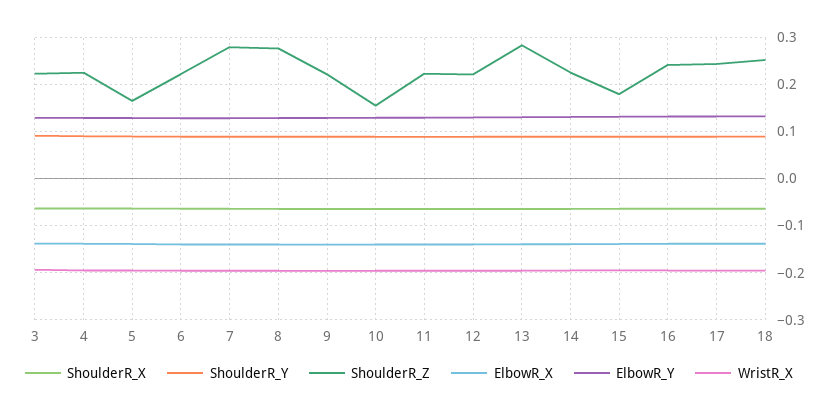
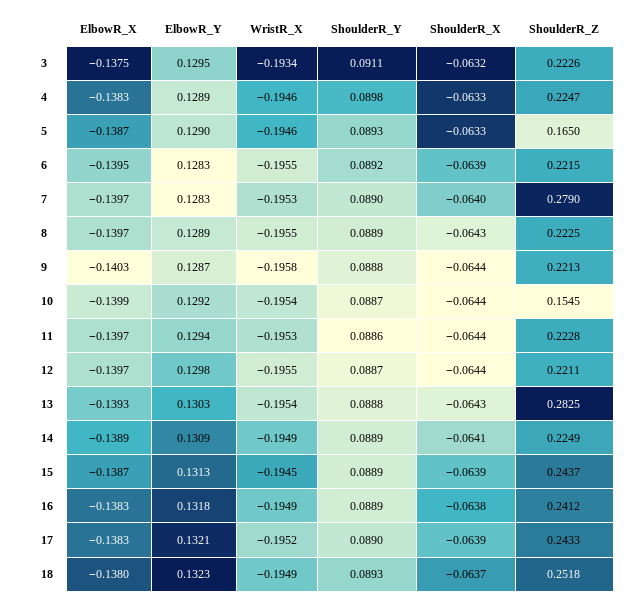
  {
    "ShoulderR_X": {
      "3": -0.0632,
      "4": -0.0633,
      "5": -0.0633,
      "6": -0.0639,
      "7": -0.064,
      "8": -0.0643,
      "9": -0.0644,
      "10": -0.0644,
      "11": -0.0644,
      "12": -0.0644,
      "13": -0.0643,
      "14": -0.0641,
      "15": -0.0639,
      "16": -0.0638,
      "17": -0.0639,
      "18": -0.0637
    },
    "ShoulderR_Y": {
      "3": 0.0911,
      "4": 0.0898,
      "5": 0.0893,
      "6": 0.0892,
      "7": 0.089,
      "8": 0.0889,
      "9": 0.0888,
      "10": 0.0887,
      "11": 0.0886,
      "12": 0.0887,
      "13": 0.0888,
      "14": 0.0889,
      "15": 0.0889,
      "16": 0.0889,
      "17": 0.089,
      "18": 0.0893
    },
    "ShoulderR_Z": {
      "3": 0.2226,
      "4": 0.2247,
      "5": 0.165,
      "6": 0.2215,
      "7": 0.279,
-     "8": 0.28,
+     "8": 0.2225,
      "9": 0.2213,
      "10": 0.1545,
      "11": 0.2228,
      "12": 0.2211,
      "13": 0.2825,
      "14": 0.2249,
-     "15": 0.18,
+     "15": 0.2437,
      "16": 0.2412,
      "17": 0.2433,
      "18": 0.2518
    },
    "ElbowR_X": {
      "3": -0.1375,
      "4": -0.1383,
      "5": -0.1387,
      "6": -0.1395,
      "7": -0.1397,
      "8": -0.1397,
      "9": -0.1403,
      "10": -0.1399,
      "11": -0.1397,
      "12": -0.1397,
      "13": -0.1393,
      "14": -0.1389,
      "15": -0.1387,
      "16": -0.1383,
      "17": -0.1383,
      "18": -0.138
    },
    "ElbowR_Y": {
      "3": 0.1295,
      "4": 0.1289,
      "5": 0.129,
      "6": 0.1283,
      "7": 0.1283,
      "8": 0.1289,
      "9": 0.1287,
      "10": 0.1292,
      "11": 0.1294,
      "12": 0.1298,
      "13": 0.1303,
      "14": 0.1309,
      "15": 0.1313,
      "16": 0.1318,
      "17": 0.1321,
      "18": 0.1323
    },
    "WristR_X": {
      "3": -0.1934,
      "4": -0.1946,
      "5": -0.1946,
      "6": -0.1955,
      "7": -0.1953,
      "8": -0.1955,
      "9": -0.1958,
      "10": -0.1954,
      "11": -0.1953,
      "12": -0.1955,
      "13": -0.1954,
      "14": -0.1949,
      "15": -0.1945,
      "16": -0.1949,
      "17": -0.1952,
      "18": -0.1949
    }
  }

